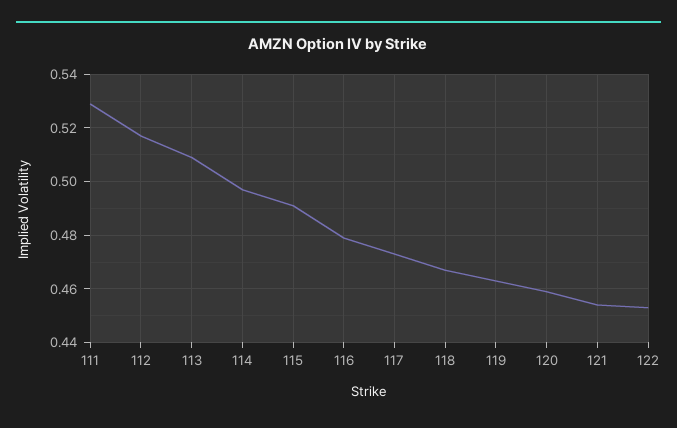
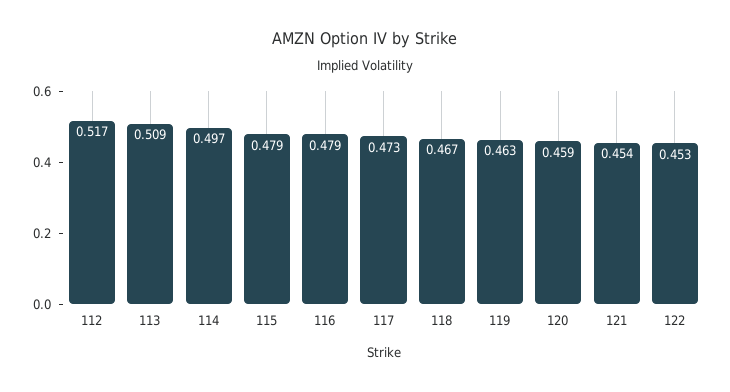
  {
-   "111": 0.53,
    "112": 0.517,
    "113": 0.509,
    "114": 0.497,
-   "115": 0.49,
+   "115": 0.479,
    "116": 0.479,
    "117": 0.473,
    "118": 0.467,
    "119": 0.463,
    "120": 0.459,
    "121": 0.454,
    "122": 0.453
  }

